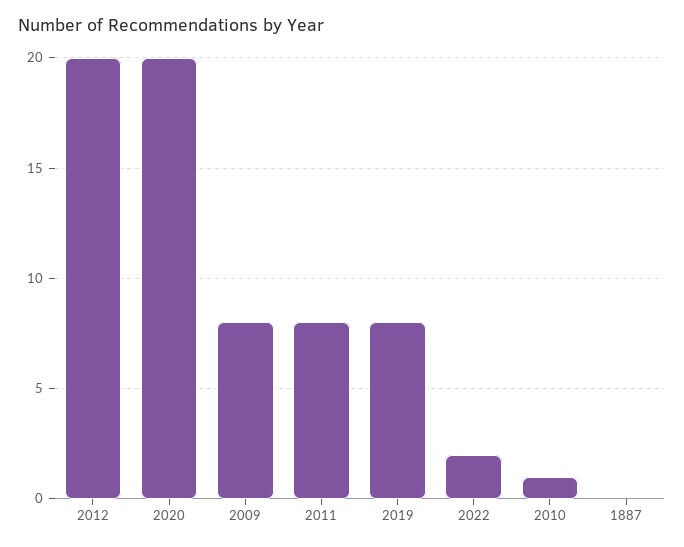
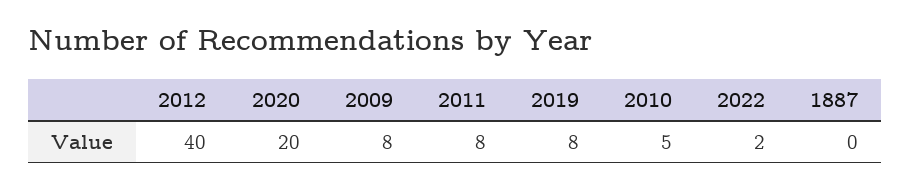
  {
-   "2012": 20,
+   "2012": 40,
    "2020": 20,
    "2009": 8,
    "2011": 8,
    "2019": 8,
    "2022": 2,
-   "2010": 1,
+   "2010": 5,
    "1887": 0
  }

